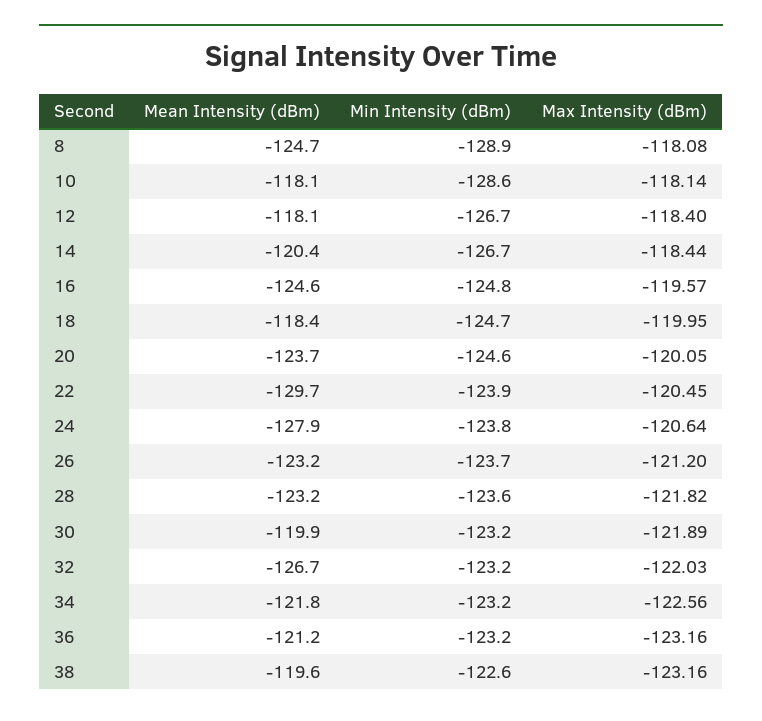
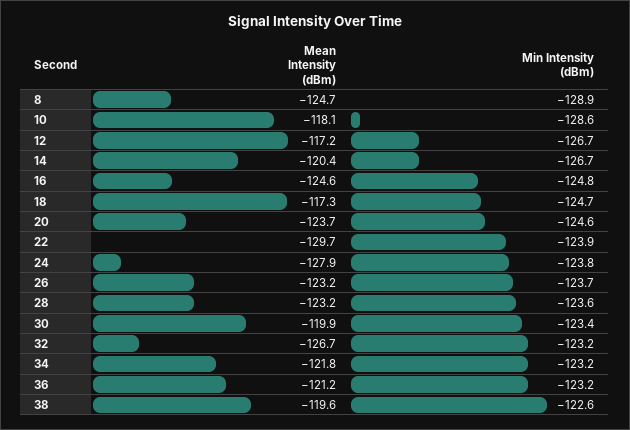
  {
    "Mean Intensity (dBm)": {
      "8": -124.7,
      "10": -118.1,
-     "12": -118.1,
+     "12": -117.2,
      "14": -120.4,
      "16": -124.6,
-     "18": -118.4,
+     "18": -117.3,
      "20": -123.7,
      "22": -129.7,
      "24": -127.9,
      "26": -123.2,
      "28": -123.2,
      "30": -119.9,
      "32": -126.7,
      "34": -121.8,
      "36": -121.2,
      "38": -119.6
    },
    "Min Intensity (dBm)": {
      "8": -128.9,
      "10": -128.6,
      "12": -126.7,
      "14": -126.7,
      "16": -124.8,
      "18": -124.7,
      "20": -124.6,
      "22": -123.9,
      "24": -123.8,
      "26": -123.7,
      "28": -123.6,
-     "30": -123.2,
+     "30": -123.4,
      "32": -123.2,
      "34": -123.2,
      "36": -123.2,
      "38": -122.6
-   },
+   }
-   "Max Intensity (dBm)": {
-     "8": -118.08,
-     "10": -118.14,
-     "12": -118.4,
-     "14": -118.44,
-     "16": -119.57,
-     "18": -119.95,
-     "20": -120.05,
-     "22": -120.45,
-     "24": -120.64,
-     "26": -121.2,
-     "28": -121.82,
-     "30": -121.89,
-     "32": -122.03,
-     "34": -122.56,
-     "36": -123.16,
-     "38": -123.16
-   }
  }

